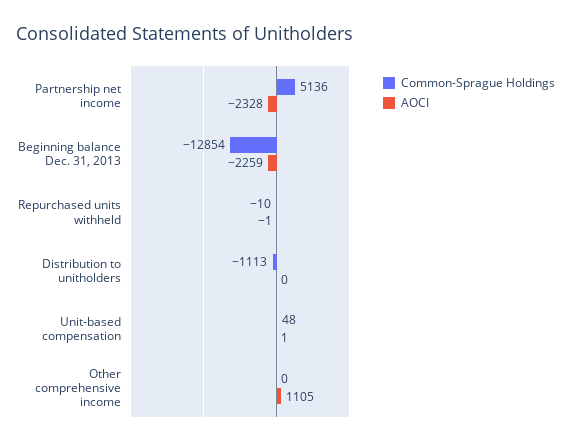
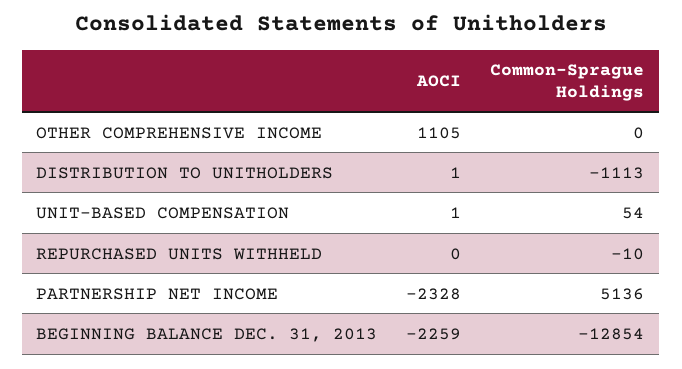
  {
    "Common-Sprague Holdings": {
      "Partnership net income": 5136,
      "Beginning balance Dec. 31, 2013": -12854,
      "Repurchased units withheld": -10,
      "Distribution to unitholders": -1113,
-     "Unit-based compensation": 48,
+     "Unit-based compensation": 54,
      "Other comprehensive income": 0
    },
    "AOCI": {
      "Partnership net income": -2328,
      "Beginning balance Dec. 31, 2013": -2259,
-     "Repurchased units withheld": -1,
+     "Repurchased units withheld": 0,
-     "Distribution to unitholders": 0,
+     "Distribution to unitholders": 1,
      "Unit-based compensation": 1,
      "Other comprehensive income": 1105
    }
  }

